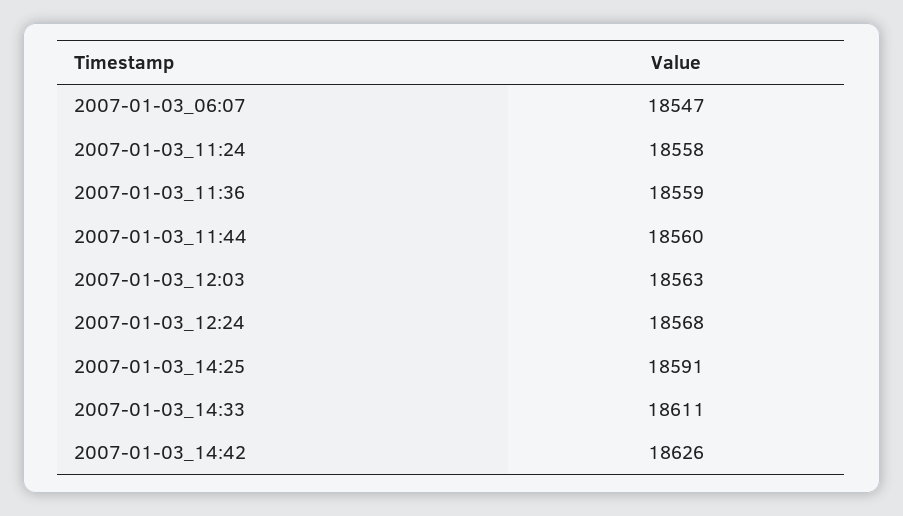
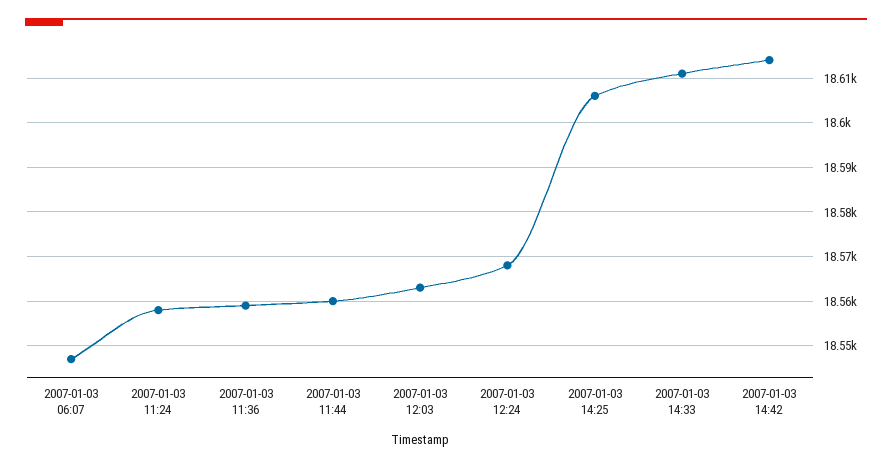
  {
    "2007-01-03_06:07": 18547,
    "2007-01-03_11:24": 18558,
    "2007-01-03_11:36": 18559,
    "2007-01-03_11:44": 18560,
    "2007-01-03_12:03": 18563,
    "2007-01-03_12:24": 18568,
-   "2007-01-03_14:25": 18591,
+   "2007-01-03_14:25": 18605,
    "2007-01-03_14:33": 18611,
-   "2007-01-03_14:42": 18626
+   "2007-01-03_14:42": 18615
  }

